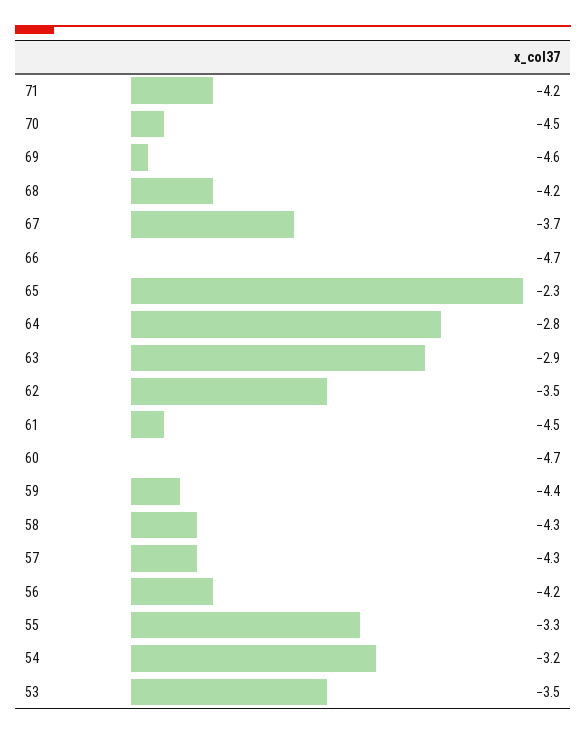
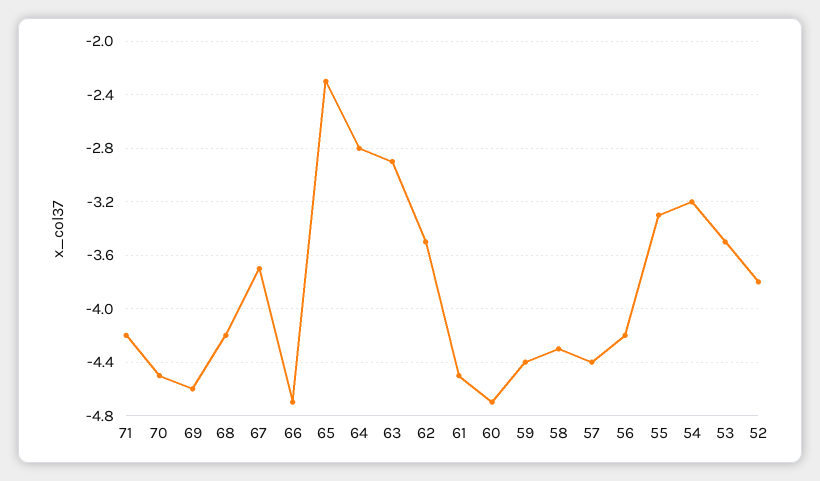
  {
    "71": -4.2,
    "70": -4.5,
    "69": -4.6,
    "68": -4.2,
    "67": -3.7,
    "66": -4.7,
    "65": -2.3,
    "64": -2.8,
    "63": -2.9,
    "62": -3.5,
    "61": -4.5,
    "60": -4.7,
    "59": -4.4,
    "58": -4.3,
-   "57": -4.3,
+   "57": -4.4,
    "56": -4.2,
    "55": -3.3,
    "54": -3.2,
-   "53": -3.5
+   "53": -3.5,
+   "52": -3.8
  }

